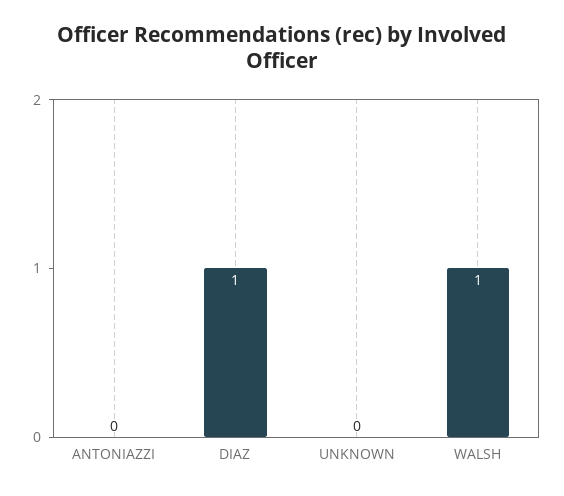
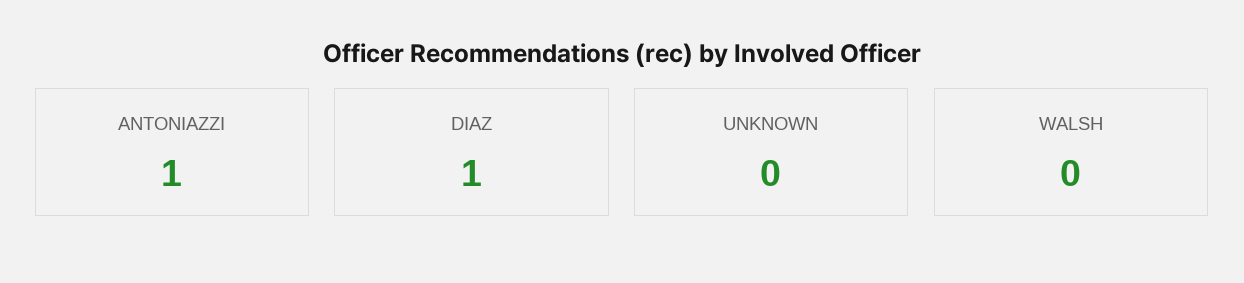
  {
-   "ANTONIAZZI": 0,
+   "ANTONIAZZI": 1,
    "DIAZ": 1,
    "UNKNOWN": 0,
-   "WALSH": 1
+   "WALSH": 0
  }

